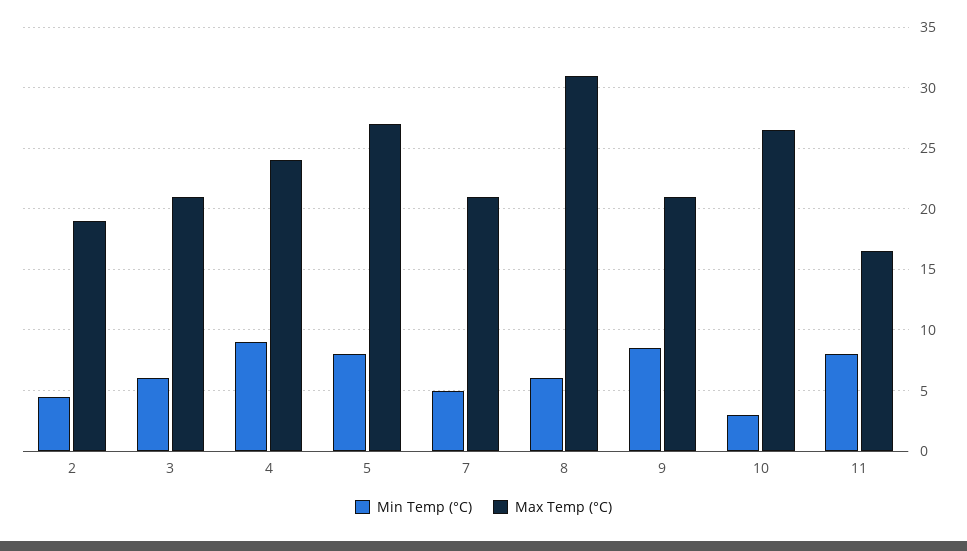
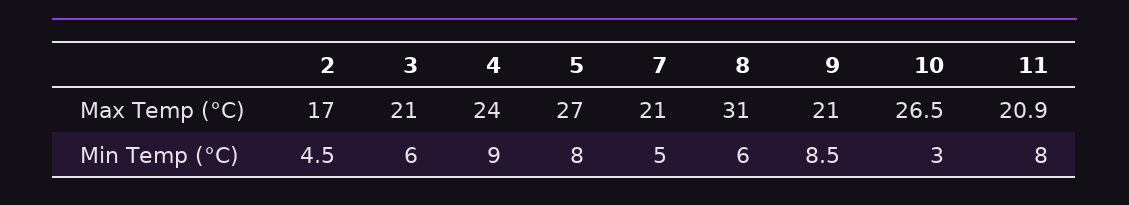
  {
    "Min Temp (°C)": {
      "2": 4.5,
      "3": 6,
      "4": 9,
      "5": 8,
      "7": 5,
      "8": 6,
      "9": 8.5,
      "10": 3,
      "11": 8
    },
    "Max Temp (°C)": {
-     "2": 19,
+     "2": 17,
      "3": 21,
      "4": 24,
      "5": 27,
      "7": 21,
      "8": 31,
      "9": 21,
      "10": 26.5,
-     "11": 16.5
+     "11": 20.9
    }
  }

